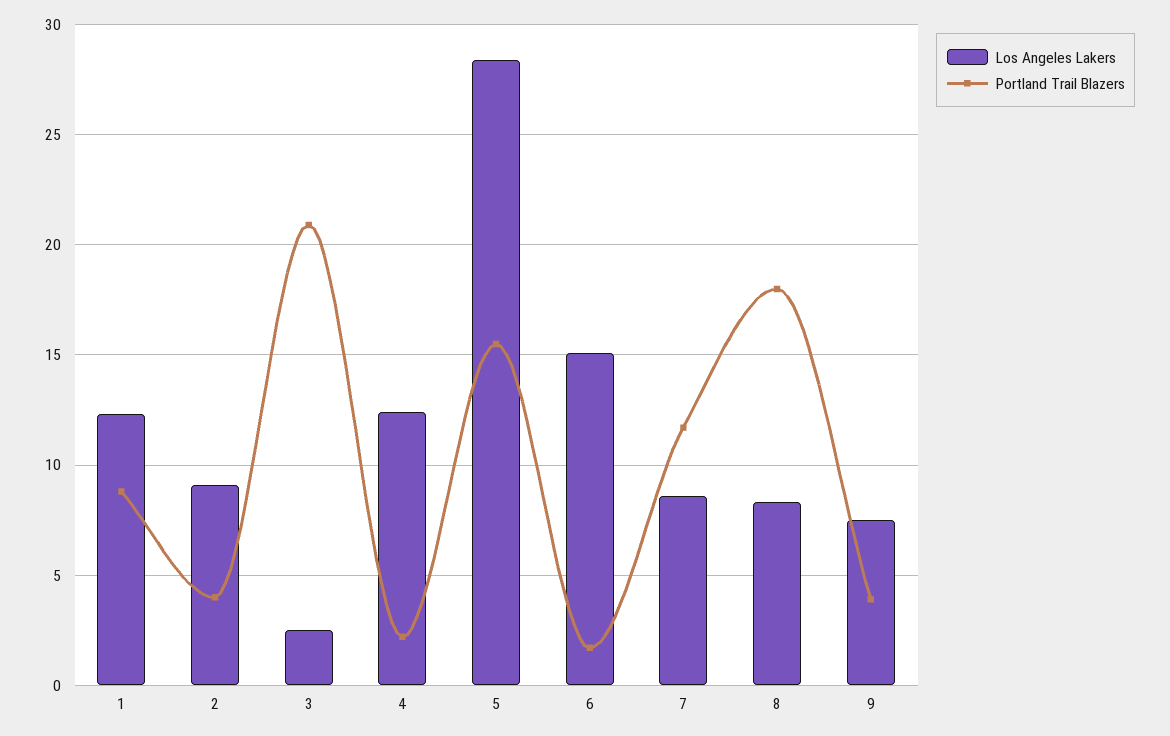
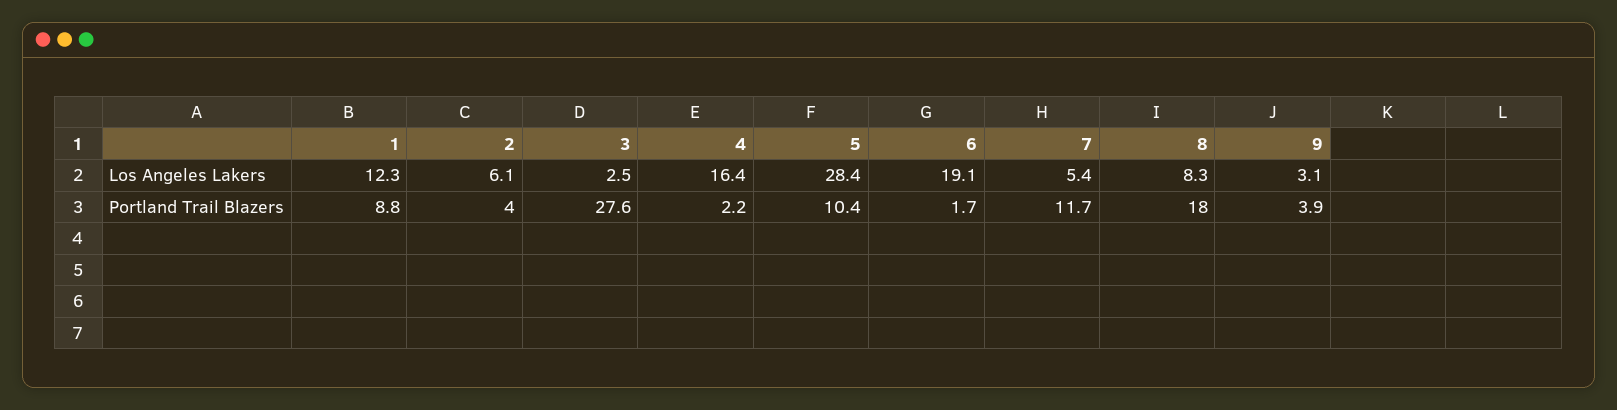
  {
    "Los Angeles Lakers": {
      "1": 12.3,
-     "2": 9,
+     "2": 6.1,
      "3": 2.5,
-     "4": 12.5,
+     "4": 16.4,
      "5": 28.4,
-     "6": 15,
+     "6": 19.1,
-     "7": 8.5,
+     "7": 5.4,
      "8": 8.3,
-     "9": 7.5
+     "9": 3.1
    },
    "Portland Trail Blazers": {
      "1": 8.8,
      "2": 4,
-     "3": 21,
+     "3": 27.6,
      "4": 2.2,
-     "5": 15.5,
+     "5": 10.4,
      "6": 1.7,
      "7": 11.7,
      "8": 18,
      "9": 3.9
    }
  }

